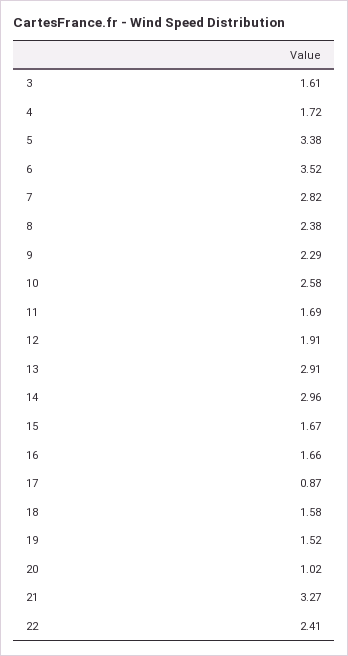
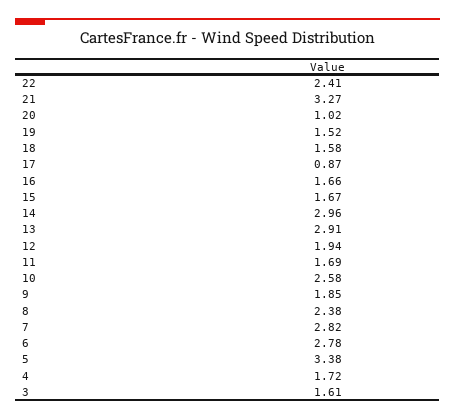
  {
    "3": 1.61,
    "4": 1.72,
    "5": 3.38,
-   "6": 3.52,
+   "6": 2.78,
    "7": 2.82,
    "8": 2.38,
-   "9": 2.29,
+   "9": 1.85,
    "10": 2.58,
    "11": 1.69,
-   "12": 1.91,
+   "12": 1.94,
    "13": 2.91,
    "14": 2.96,
    "15": 1.67,
    "16": 1.66,
    "17": 0.87,
    "18": 1.58,
    "19": 1.52,
    "20": 1.02,
    "21": 3.27,
    "22": 2.41
  }

